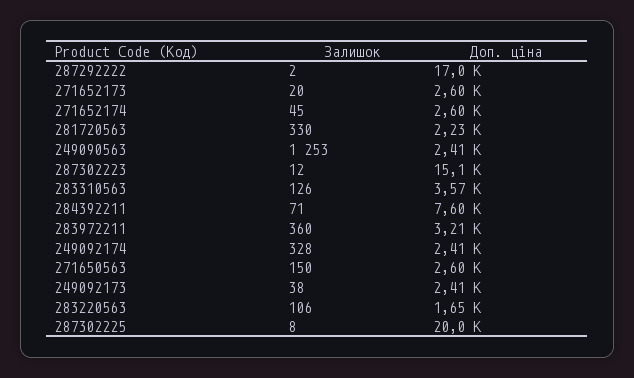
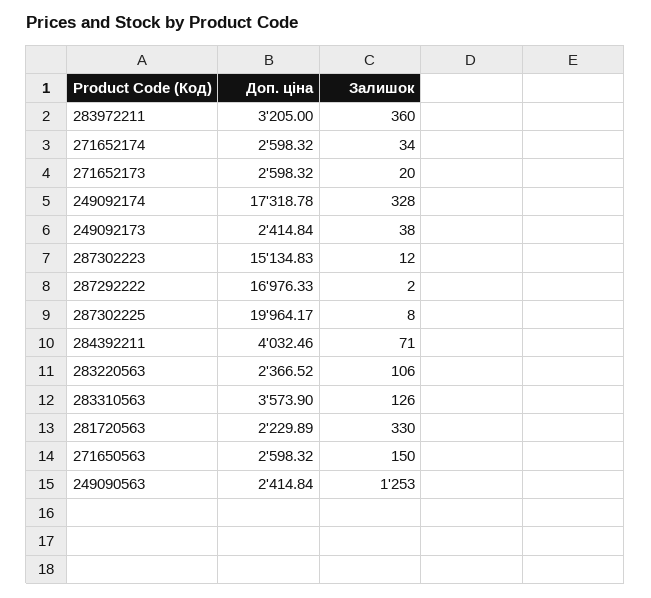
  {
    "Залишок": {
      "287292222": 2,
      "271652173": 20,
-     "271652174": 45,
+     "271652174": 34,
      "281720563": 330,
      "249090563": 1253,
      "287302223": 12,
      "283310563": 126,
      "284392211": 71,
      "283972211": 360,
      "249092174": 328,
      "271650563": 150,
      "249092173": 38,
      "283220563": 106,
      "287302225": 8
    },
    "Доп. ціна": {
      "287292222": 16976.33,
      "271652173": 2598.32,
      "271652174": 2598.32,
      "281720563": 2229.89,
      "249090563": 2414.84,
      "287302223": 15134.83,
      "283310563": 3573.9,
-     "284392211": 7600,
+     "284392211": 4032.46,
      "283972211": 3205,
-     "249092174": 2410,
+     "249092174": 17318.78,
      "271650563": 2598.32,
      "249092173": 2414.84,
-     "283220563": 1650,
+     "283220563": 2366.52,
      "287302225": 19964.17
    }
  }

